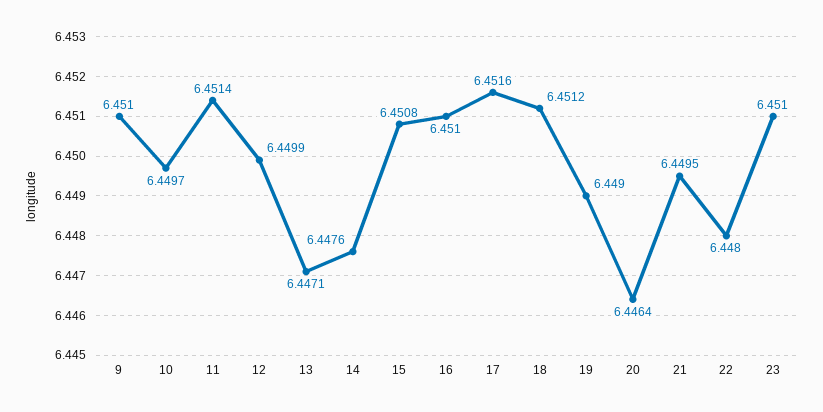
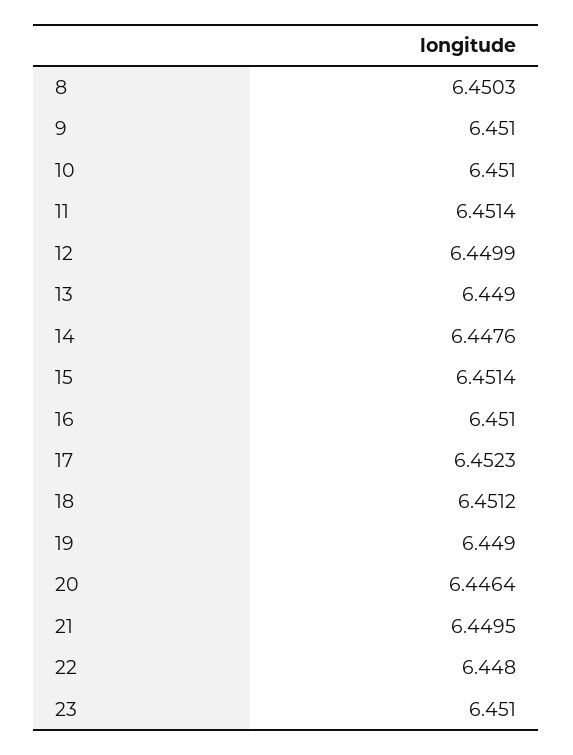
  {
    "9": 6.451,
-   "10": 6.4497,
+   "10": 6.451,
    "11": 6.4514,
    "12": 6.4499,
-   "13": 6.4471,
+   "13": 6.449,
    "14": 6.4476,
-   "15": 6.4508,
+   "15": 6.4514,
    "16": 6.451,
-   "17": 6.4516,
+   "17": 6.4523,
    "18": 6.4512,
    "19": 6.449,
    "20": 6.4464,
    "21": 6.4495,
    "22": 6.448,
-   "23": 6.451
+   "23": 6.451,
+   "8": 6.4503
  }

